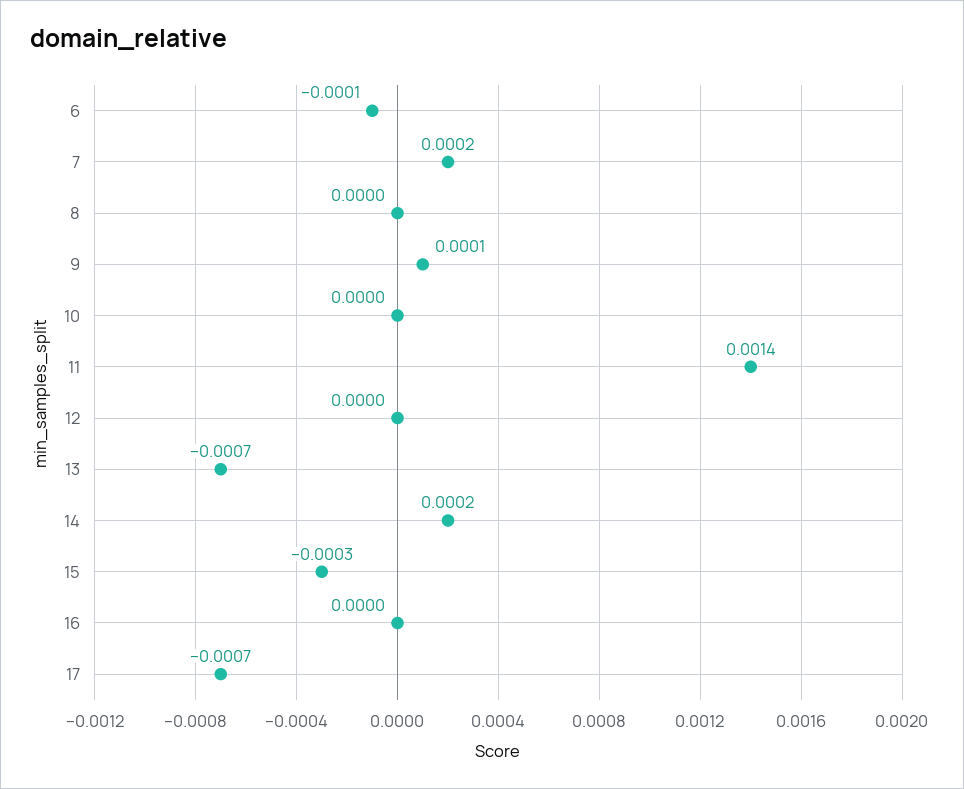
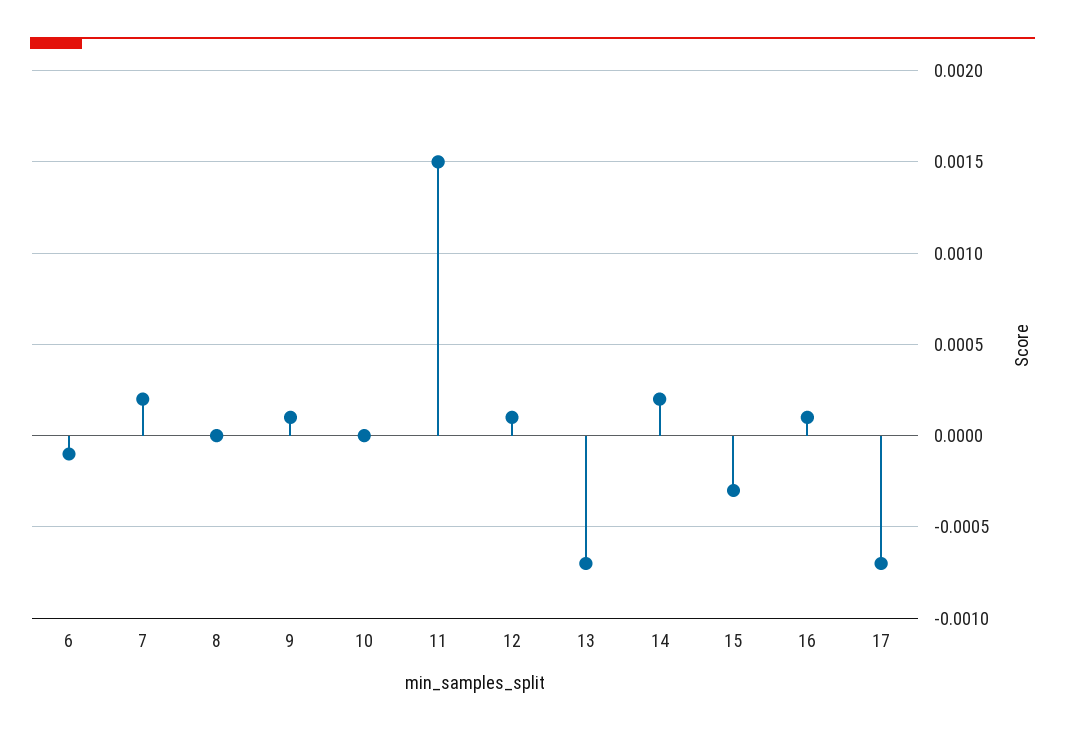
  {
    "6": -0.0001,
    "7": 0.0002,
    "8": 0,
    "9": 0.0001,
    "10": 0,
-   "11": 0.0014,
+   "11": 0.0015,
-   "12": 0,
+   "12": 0.0001,
    "13": -0.0007,
    "14": 0.0002,
    "15": -0.0003,
-   "16": 0,
+   "16": 0.0001,
    "17": -0.0007
  }

